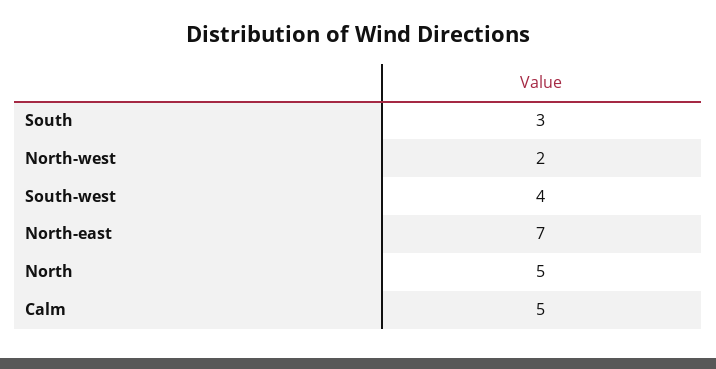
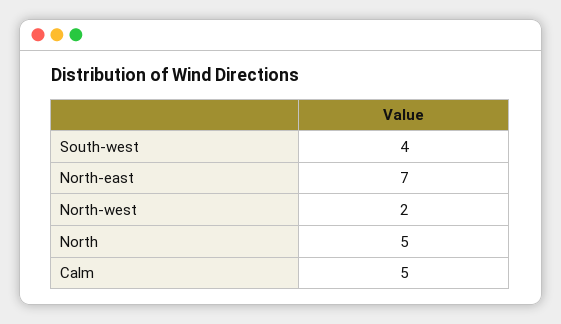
  {
-   "South": 3,
    "North-west": 2,
    "South-west": 4,
    "North-east": 7,
    "North": 5,
    "Calm": 5
  }

